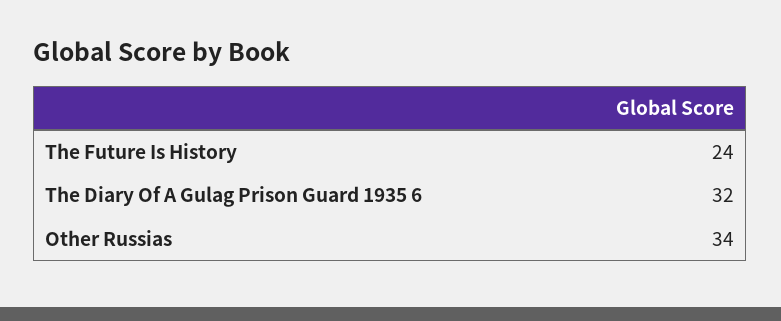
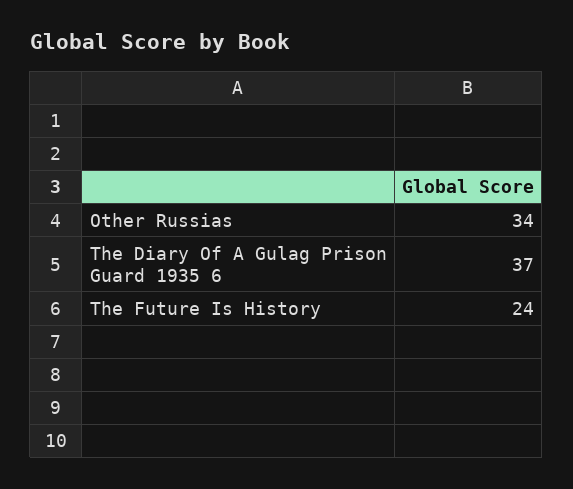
  {
    "The Future Is History": 24,
-   "The Diary Of A Gulag Prison Guard 1935 6": 32,
+   "The Diary Of A Gulag Prison Guard 1935 6": 37,
    "Other Russias": 34
  }

